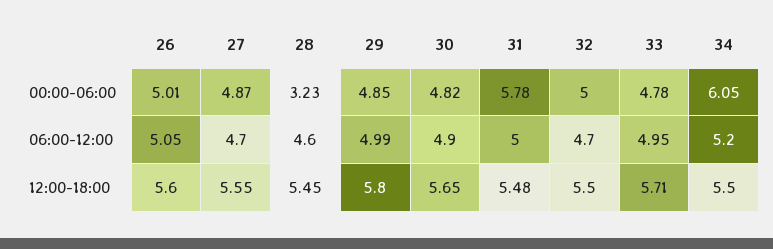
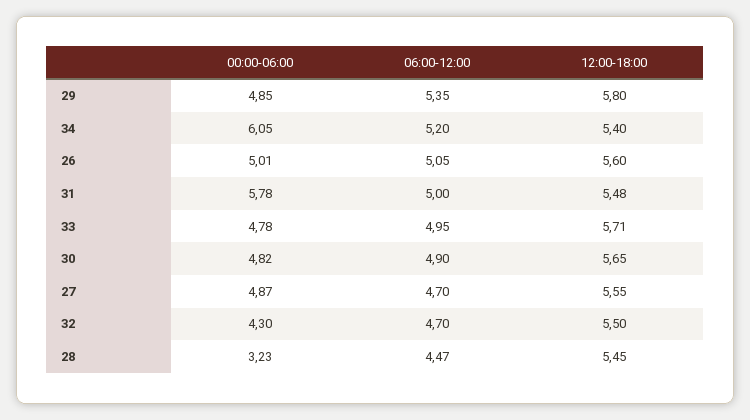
  {
    "26": {
      "00:00-06:00": 5.01,
      "06:00-12:00": 5.05,
      "12:00-18:00": 5.6
    },
    "27": {
      "00:00-06:00": 4.87,
      "06:00-12:00": 4.7,
      "12:00-18:00": 5.55
    },
    "28": {
      "00:00-06:00": 3.23,
-     "06:00-12:00": 4.6,
+     "06:00-12:00": 4.47,
      "12:00-18:00": 5.45
    },
    "29": {
      "00:00-06:00": 4.85,
-     "06:00-12:00": 4.99,
+     "06:00-12:00": 5.35,
      "12:00-18:00": 5.8
    },
    "30": {
      "00:00-06:00": 4.82,
      "06:00-12:00": 4.9,
      "12:00-18:00": 5.65
    },
    "31": {
      "00:00-06:00": 5.78,
      "06:00-12:00": 5,
      "12:00-18:00": 5.48
    },
    "32": {
-     "00:00-06:00": 5,
+     "00:00-06:00": 4.3,
      "06:00-12:00": 4.7,
      "12:00-18:00": 5.5
    },
    "33": {
      "00:00-06:00": 4.78,
      "06:00-12:00": 4.95,
      "12:00-18:00": 5.71
    },
    "34": {
      "00:00-06:00": 6.05,
      "06:00-12:00": 5.2,
-     "12:00-18:00": 5.5
+     "12:00-18:00": 5.4
    }
  }

